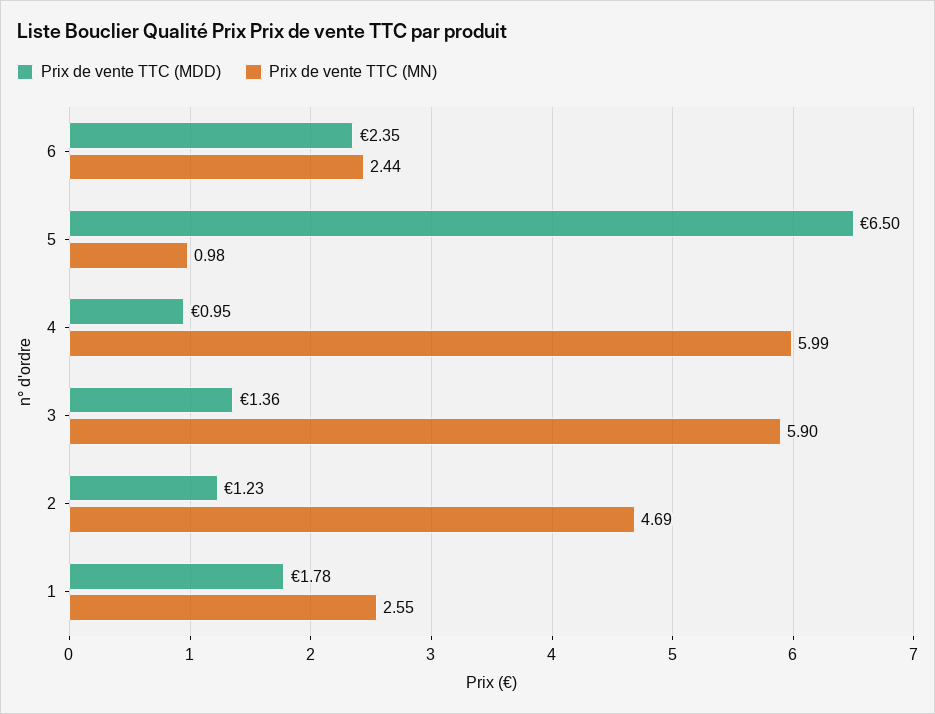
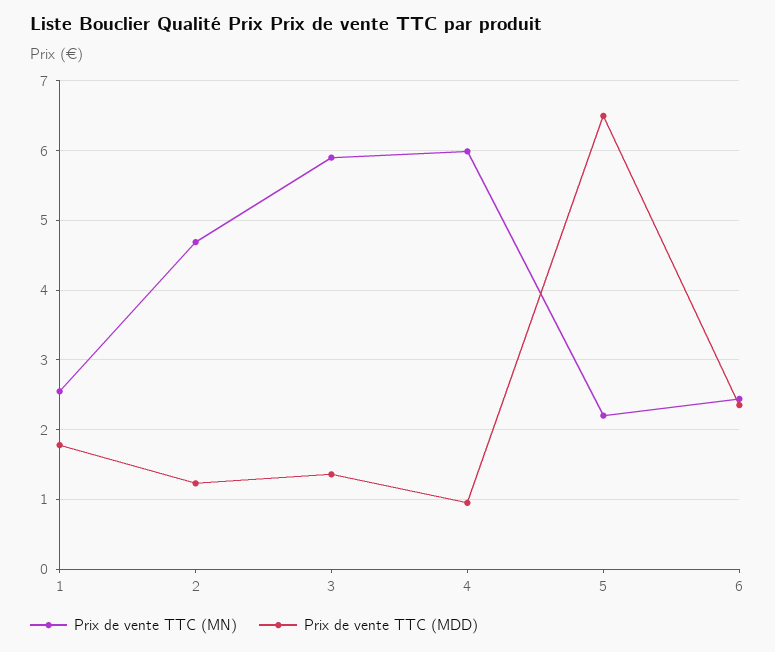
  {
    "Prix de vente TTC (MDD)": {
      "6": 2.35,
      "5": 6.5,
      "4": 0.95,
      "3": 1.36,
      "2": 1.23,
      "1": 1.78
    },
    "Prix de vente TTC (MN)": {
      "6": 2.44,
-     "5": 0.98,
+     "5": 2.2,
      "4": 5.99,
      "3": 5.9,
      "2": 4.69,
      "1": 2.55
    }
  }

